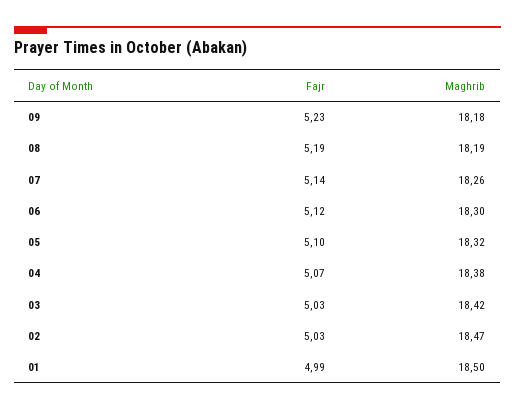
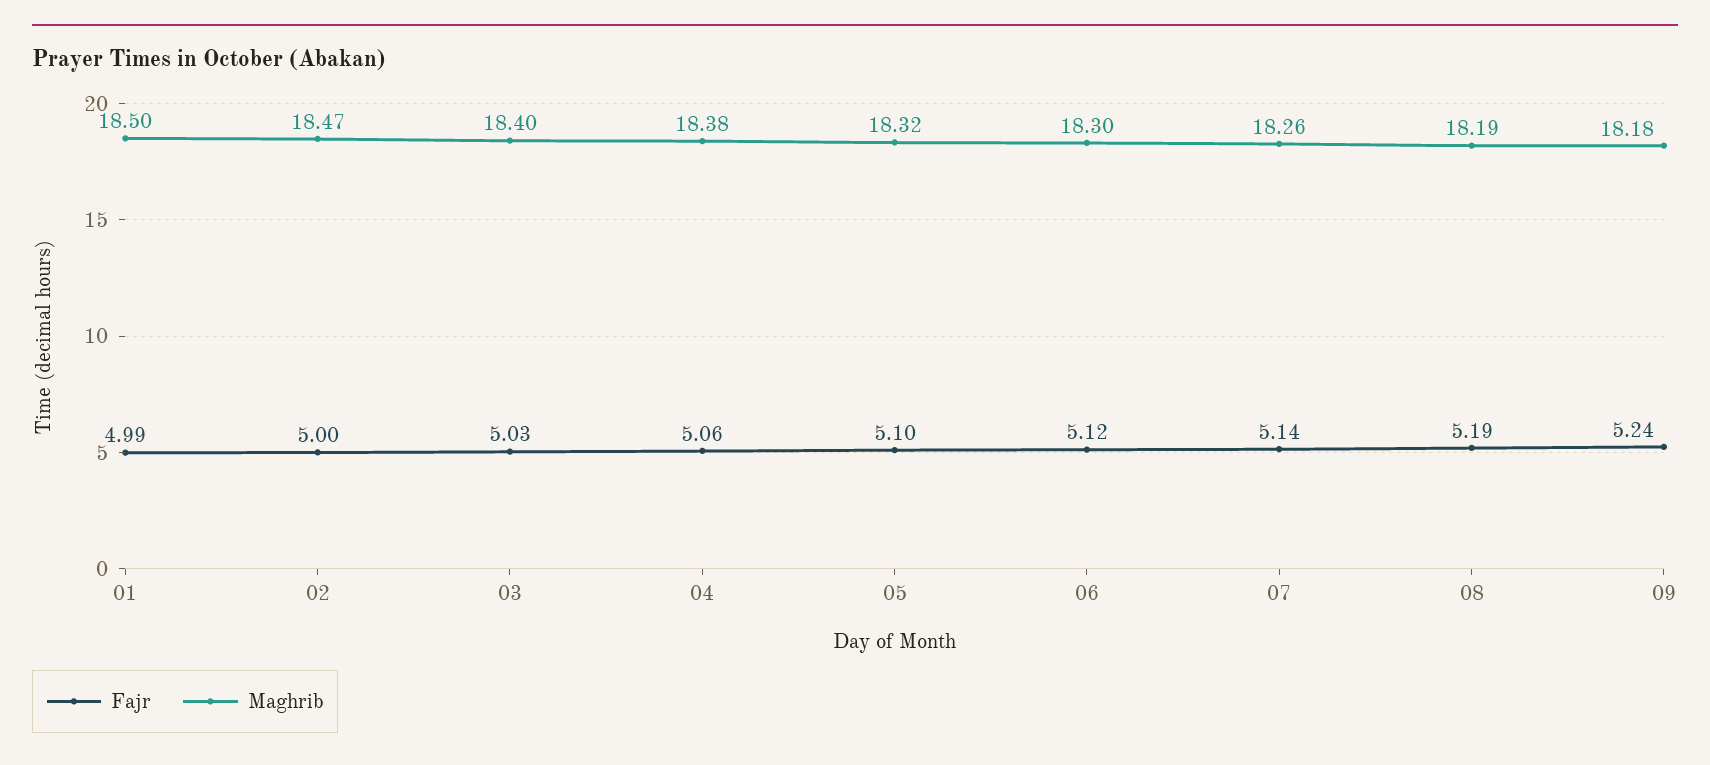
  {
    "Fajr": {
-     "09": 5.23,
+     "09": 5.24,
      "08": 5.19,
      "07": 5.14,
      "06": 5.12,
      "05": 5.1,
-     "04": 5.07,
+     "04": 5.06,
      "03": 5.03,
-     "02": 5.03,
+     "02": 5,
      "01": 4.99
    },
    "Maghrib": {
      "09": 18.18,
      "08": 18.19,
      "07": 18.26,
      "06": 18.3,
      "05": 18.32,
      "04": 18.38,
-     "03": 18.42,
+     "03": 18.4,
      "02": 18.47,
      "01": 18.5
    }
  }

